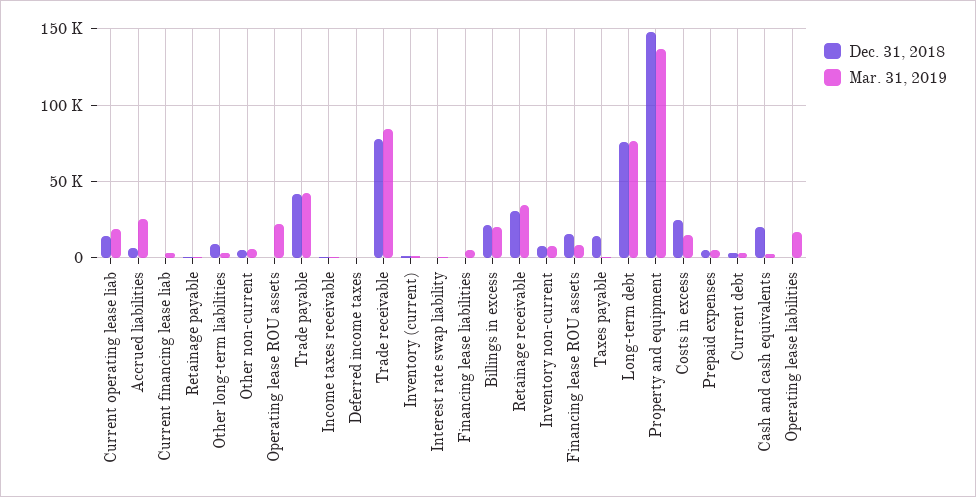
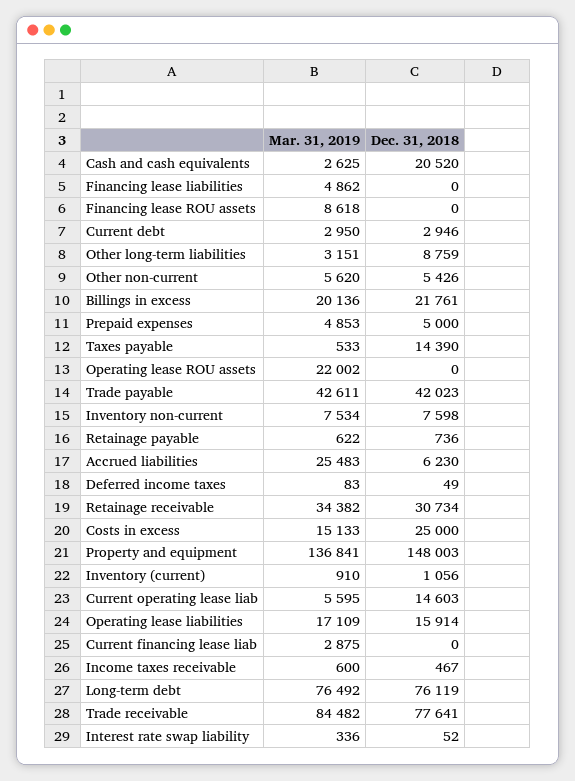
  {
    "Dec. 31, 2018": {
      "Current operating lease liab": 14603,
      "Accrued liabilities": 6230,
      "Current financing lease liab": 0,
      "Retainage payable": 736,
      "Other long-term liabilities": 8759,
      "Other non-current": 5426,
      "Operating lease ROU assets": 0,
      "Trade payable": 42023,
      "Income taxes receivable": 467,
      "Deferred income taxes": 49,
      "Trade receivable": 77641,
      "Inventory (current)": 1056,
      "Interest rate swap liability": 52,
      "Financing lease liabilities": 0,
      "Billings in excess": 21761,
      "Retainage receivable": 30734,
      "Inventory non-current": 7598,
-     "Financing lease ROU assets": 15000,
+     "Financing lease ROU assets": 0,
      "Taxes payable": 14390,
      "Long-term debt": 76119,
      "Property and equipment": 148003,
      "Costs in excess": 25000,
      "Prepaid expenses": 5000,
      "Current debt": 2946,
      "Cash and cash equivalents": 20520,
-     "Operating lease liabilities": 0
+     "Operating lease liabilities": 15914
    },
    "Mar. 31, 2019": {
-     "Current operating lease liab": 20000,
+     "Current operating lease liab": 5595,
      "Accrued liabilities": 25483,
      "Current financing lease liab": 2875,
      "Retainage payable": 622,
      "Other long-term liabilities": 3151,
      "Other non-current": 5620,
      "Operating lease ROU assets": 22002,
      "Trade payable": 42611,
      "Income taxes receivable": 600,
      "Deferred income taxes": 83,
      "Trade receivable": 84482,
      "Inventory (current)": 910,
      "Interest rate swap liability": 336,
      "Financing lease liabilities": 4862,
      "Billings in excess": 20136,
      "Retainage receivable": 34382,
      "Inventory non-current": 7534,
      "Financing lease ROU assets": 8618,
      "Taxes payable": 533,
      "Long-term debt": 76492,
      "Property and equipment": 136841,
      "Costs in excess": 15133,
      "Prepaid expenses": 4853,
      "Current debt": 2950,
      "Cash and cash equivalents": 2625,
      "Operating lease liabilities": 17109
    }
  }

